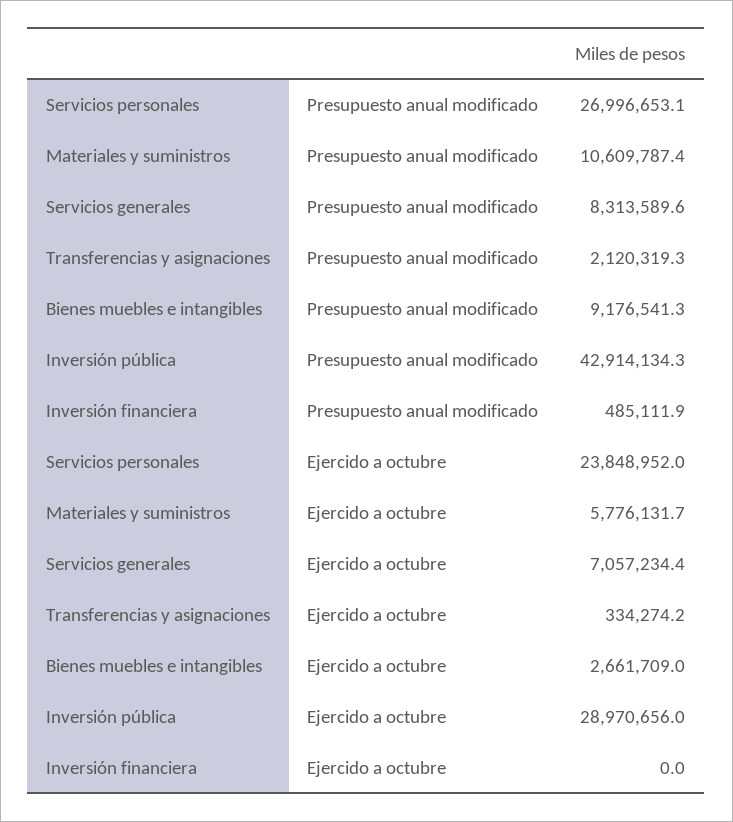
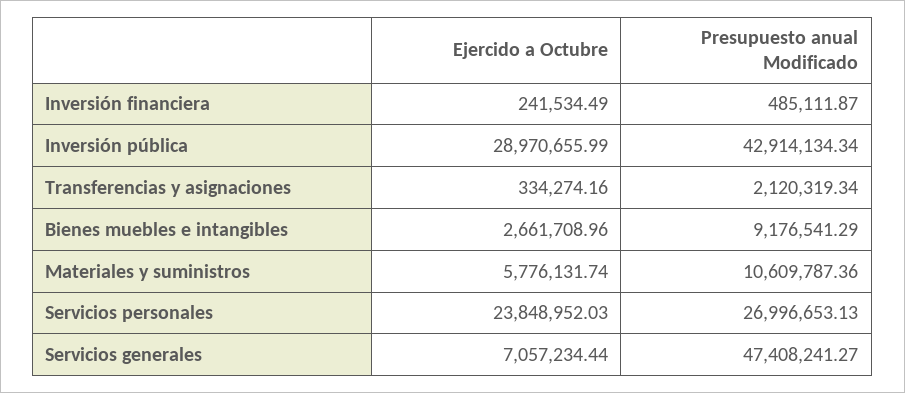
  {
    "Servicios personales": {
      "Presupuesto anual modificado": 26996653.13,
      "Ejercido a octubre": 23848952.03
    },
    "Materiales y suministros": {
      "Presupuesto anual modificado": 10609787.36,
      "Ejercido a octubre": 5776131.74
    },
    "Servicios generales": {
-     "Presupuesto anual modificado": 8313589.6,
+     "Presupuesto anual modificado": 47408241.27,
      "Ejercido a octubre": 7057234.44
    },
    "Transferencias y asignaciones": {
      "Presupuesto anual modificado": 2120319.34,
      "Ejercido a octubre": 334274.16
    },
    "Bienes muebles e intangibles": {
      "Presupuesto anual modificado": 9176541.29,
      "Ejercido a octubre": 2661708.96
    },
    "Inversión pública": {
      "Presupuesto anual modificado": 42914134.34,
      "Ejercido a octubre": 28970655.99
    },
    "Inversión financiera": {
      "Presupuesto anual modificado": 485111.87,
-     "Ejercido a octubre": 0
+     "Ejercido a octubre": 241534.49
    }
  }

